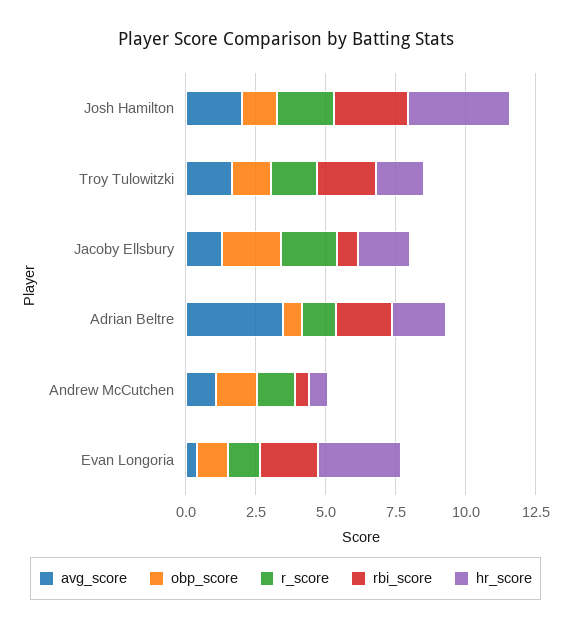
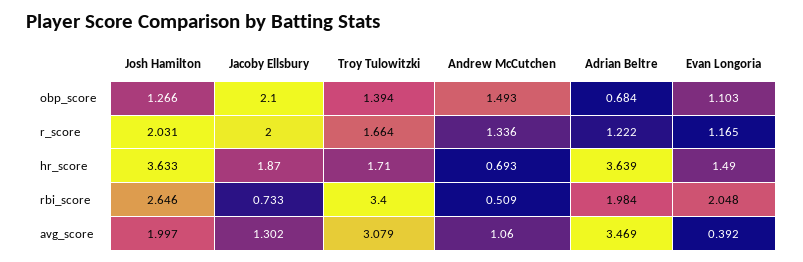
  {
    "avg_score": {
      "Josh Hamilton": 1.997,
-     "Troy Tulowitzki": 1.5,
+     "Troy Tulowitzki": 3.079,
      "Jacoby Ellsbury": 1.302,
      "Adrian Beltre": 3.469,
      "Andrew McCutchen": 1.06,
      "Evan Longoria": 0.392
    },
    "obp_score": {
      "Josh Hamilton": 1.266,
      "Troy Tulowitzki": 1.394,
      "Jacoby Ellsbury": 2.1,
      "Adrian Beltre": 0.684,
      "Andrew McCutchen": 1.493,
      "Evan Longoria": 1.103
    },
    "r_score": {
      "Josh Hamilton": 2.031,
      "Troy Tulowitzki": 1.664,
      "Jacoby Ellsbury": 2,
      "Adrian Beltre": 1.222,
      "Andrew McCutchen": 1.336,
      "Evan Longoria": 1.165
    },
    "rbi_score": {
      "Josh Hamilton": 2.646,
-     "Troy Tulowitzki": 2,
+     "Troy Tulowitzki": 3.4,
      "Jacoby Ellsbury": 0.733,
      "Adrian Beltre": 1.984,
      "Andrew McCutchen": 0.509,
      "Evan Longoria": 2.048
    },
    "hr_score": {
      "Josh Hamilton": 3.633,
      "Troy Tulowitzki": 1.71,
      "Jacoby Ellsbury": 1.87,
-     "Adrian Beltre": 2,
+     "Adrian Beltre": 3.639,
      "Andrew McCutchen": 0.693,
-     "Evan Longoria": 3
+     "Evan Longoria": 1.49
    }
  }

